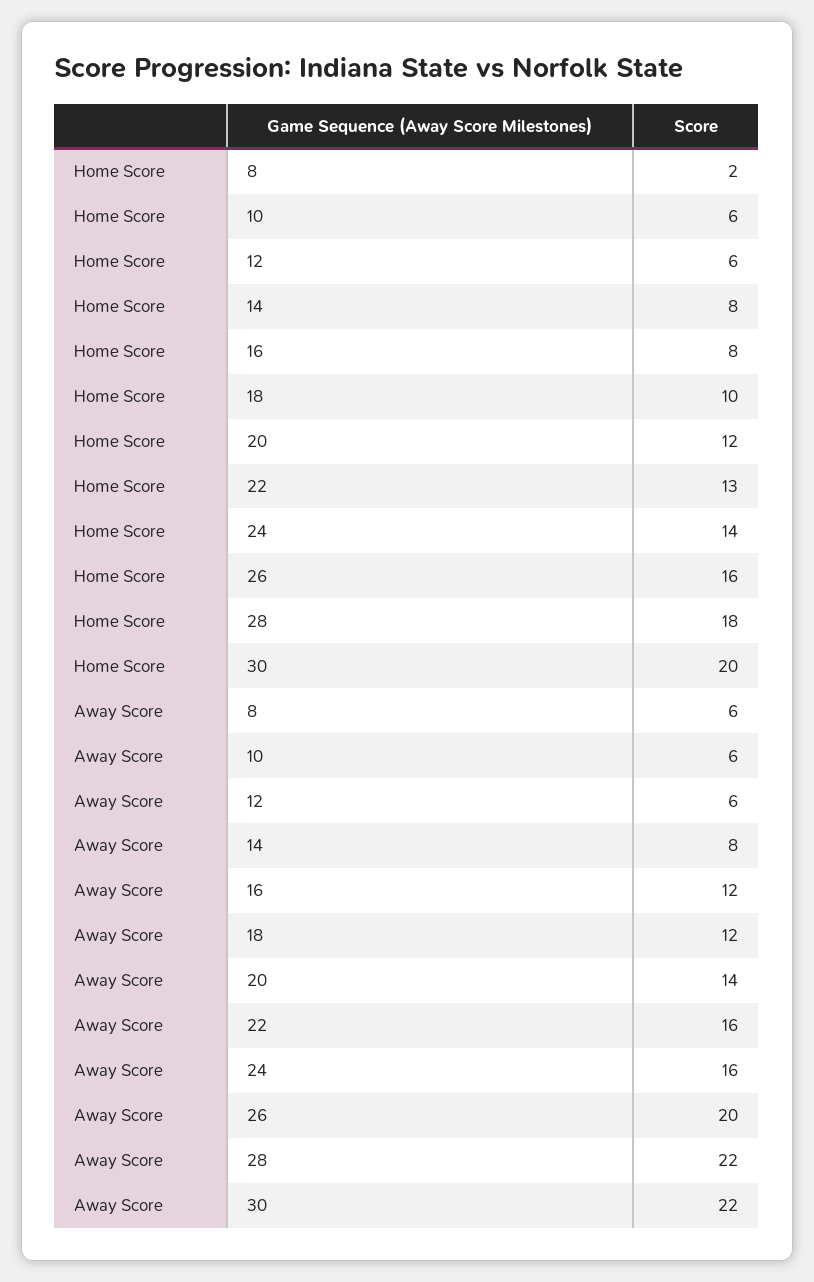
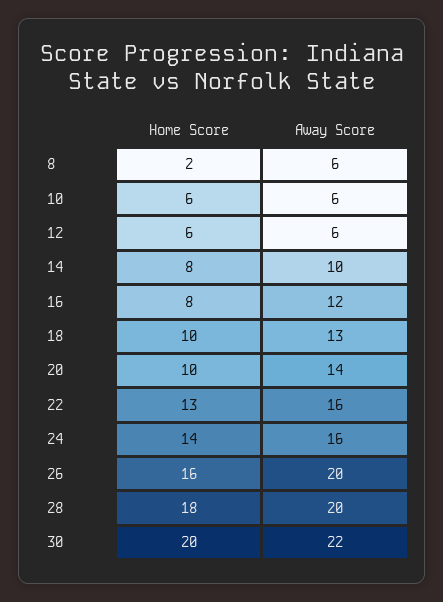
  {
    "Home Score": {
      "8": 2,
      "10": 6,
      "12": 6,
      "14": 8,
      "16": 8,
      "18": 10,
-     "20": 12,
+     "20": 10,
      "22": 13,
      "24": 14,
      "26": 16,
      "28": 18,
      "30": 20
    },
    "Away Score": {
      "8": 6,
      "10": 6,
      "12": 6,
-     "14": 8,
+     "14": 10,
      "16": 12,
-     "18": 12,
+     "18": 13,
      "20": 14,
      "22": 16,
      "24": 16,
      "26": 20,
-     "28": 22,
+     "28": 20,
      "30": 22
    }
  }

